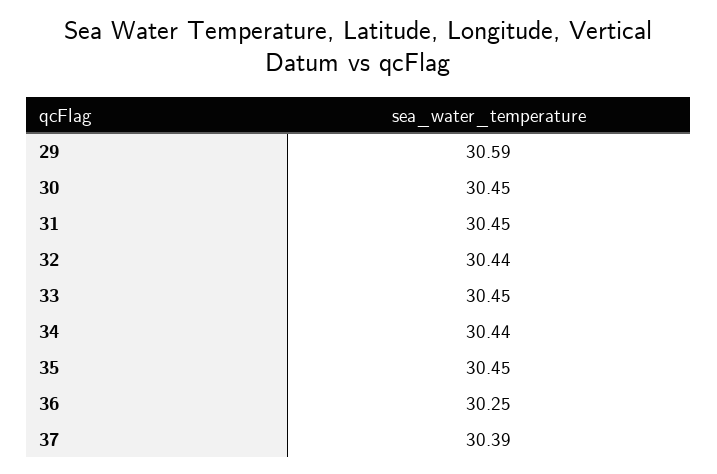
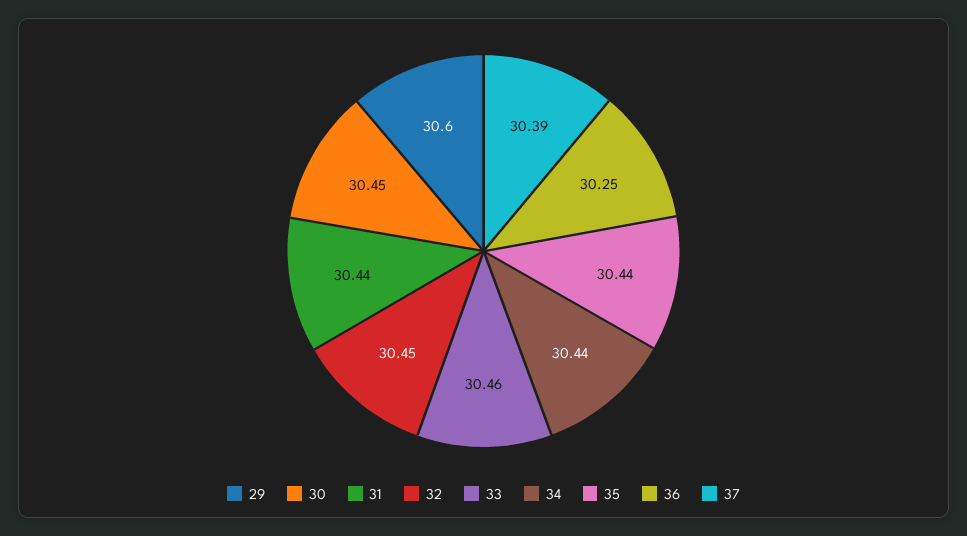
  {
-   "29": 30.59,
+   "29": 30.6,
    "30": 30.45,
-   "31": 30.45,
+   "31": 30.44,
-   "32": 30.44,
+   "32": 30.45,
-   "33": 30.45,
+   "33": 30.46,
    "34": 30.44,
-   "35": 30.45,
+   "35": 30.44,
    "36": 30.25,
    "37": 30.39
  }

